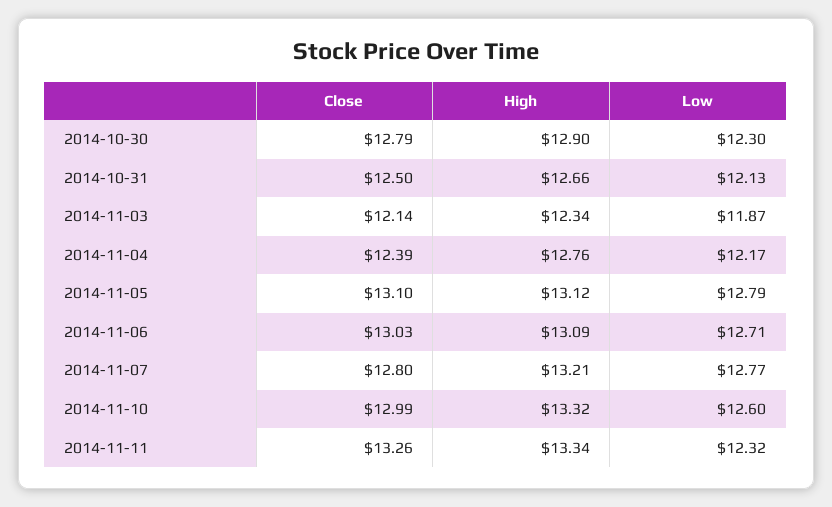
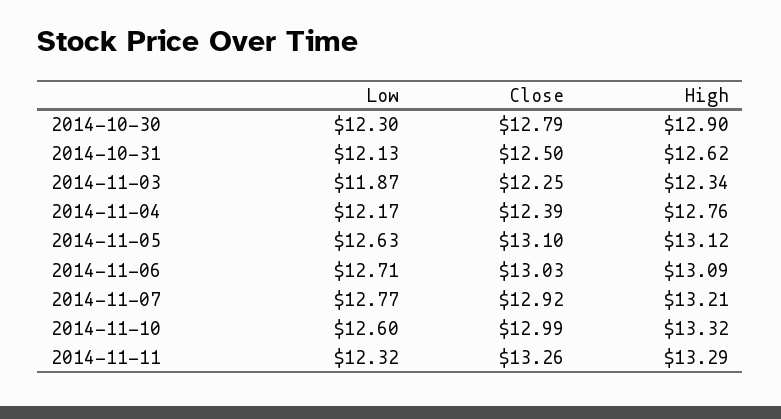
  {
    "Close": {
      "2014-10-30": 12.79,
      "2014-10-31": 12.5,
-     "2014-11-03": 12.14,
+     "2014-11-03": 12.25,
      "2014-11-04": 12.39,
      "2014-11-05": 13.1,
      "2014-11-06": 13.03,
-     "2014-11-07": 12.8,
+     "2014-11-07": 12.92,
      "2014-11-10": 12.99,
      "2014-11-11": 13.26
    },
    "High": {
      "2014-10-30": 12.9,
-     "2014-10-31": 12.66,
+     "2014-10-31": 12.62,
      "2014-11-03": 12.34,
      "2014-11-04": 12.76,
      "2014-11-05": 13.12,
      "2014-11-06": 13.09,
      "2014-11-07": 13.21,
      "2014-11-10": 13.32,
-     "2014-11-11": 13.34
+     "2014-11-11": 13.29
    },
    "Low": {
      "2014-10-30": 12.3,
      "2014-10-31": 12.13,
      "2014-11-03": 11.87,
      "2014-11-04": 12.17,
-     "2014-11-05": 12.79,
+     "2014-11-05": 12.63,
      "2014-11-06": 12.71,
      "2014-11-07": 12.77,
      "2014-11-10": 12.6,
      "2014-11-11": 12.32
    }
  }

